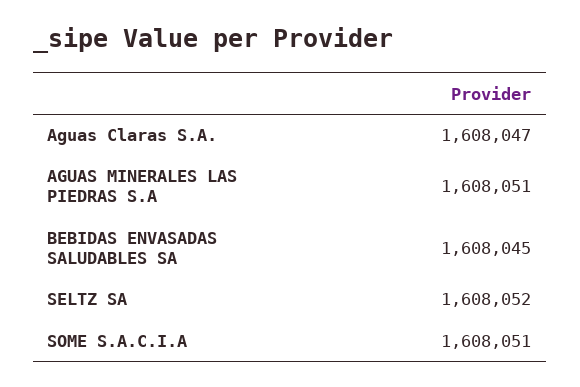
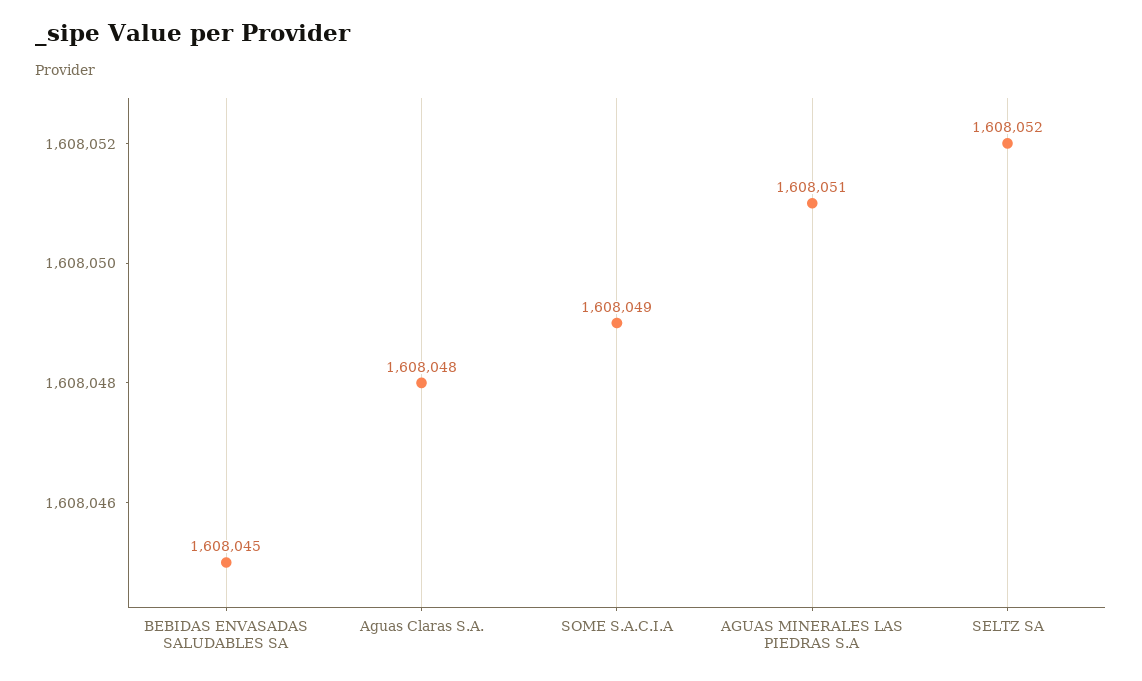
  {
-   "Aguas Claras S.A.": 1608047,
+   "Aguas Claras S.A.": 1608048,
    "AGUAS MINERALES LAS PIEDRAS S.A": 1608051,
    "BEBIDAS ENVASADAS SALUDABLES SA": 1608045,
    "SELTZ SA": 1608052,
-   "SOME S.A.C.I.A": 1608051
+   "SOME S.A.C.I.A": 1608049
  }

